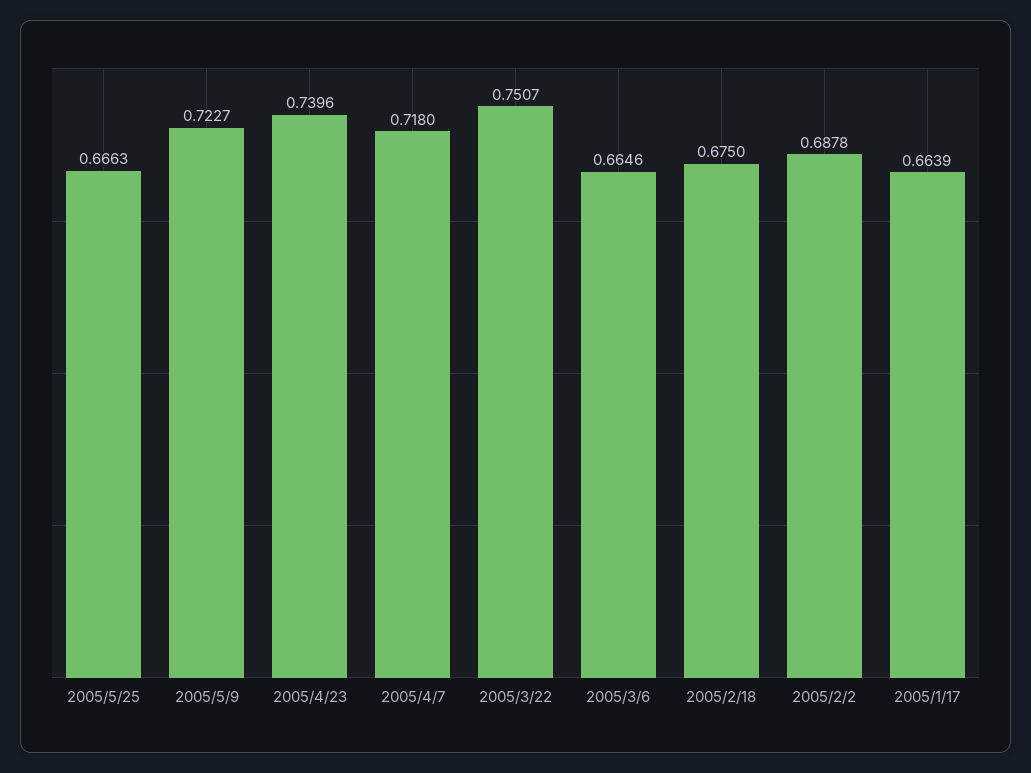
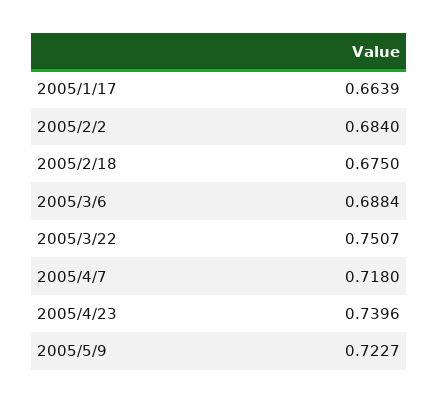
  {
-   "2005/5/25": 0.6663,
    "2005/5/9": 0.7227,
    "2005/4/23": 0.7396,
    "2005/4/7": 0.718,
    "2005/3/22": 0.7507,
-   "2005/3/6": 0.6646,
+   "2005/3/6": 0.6884,
    "2005/2/18": 0.675,
-   "2005/2/2": 0.6878,
+   "2005/2/2": 0.684,
    "2005/1/17": 0.6639
  }

